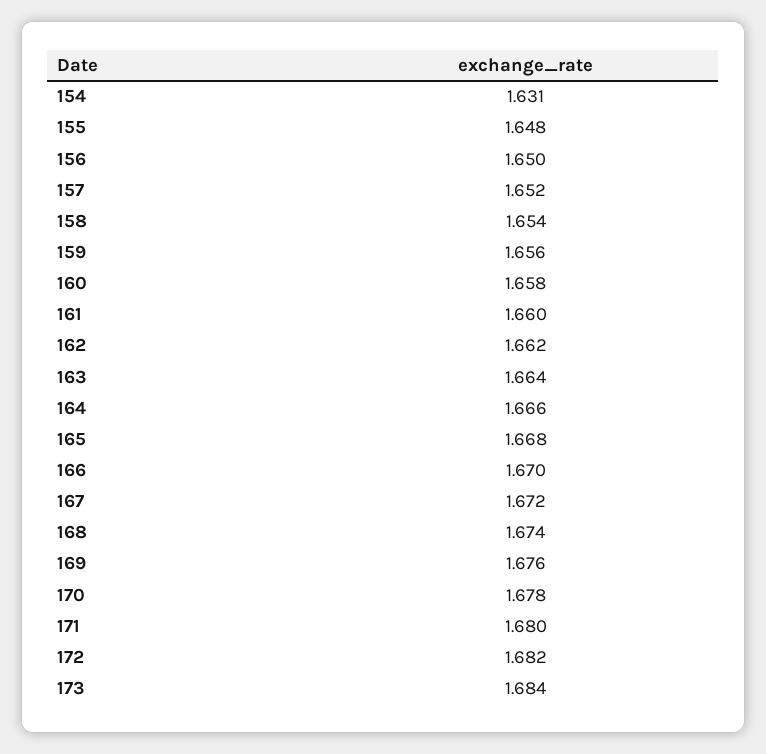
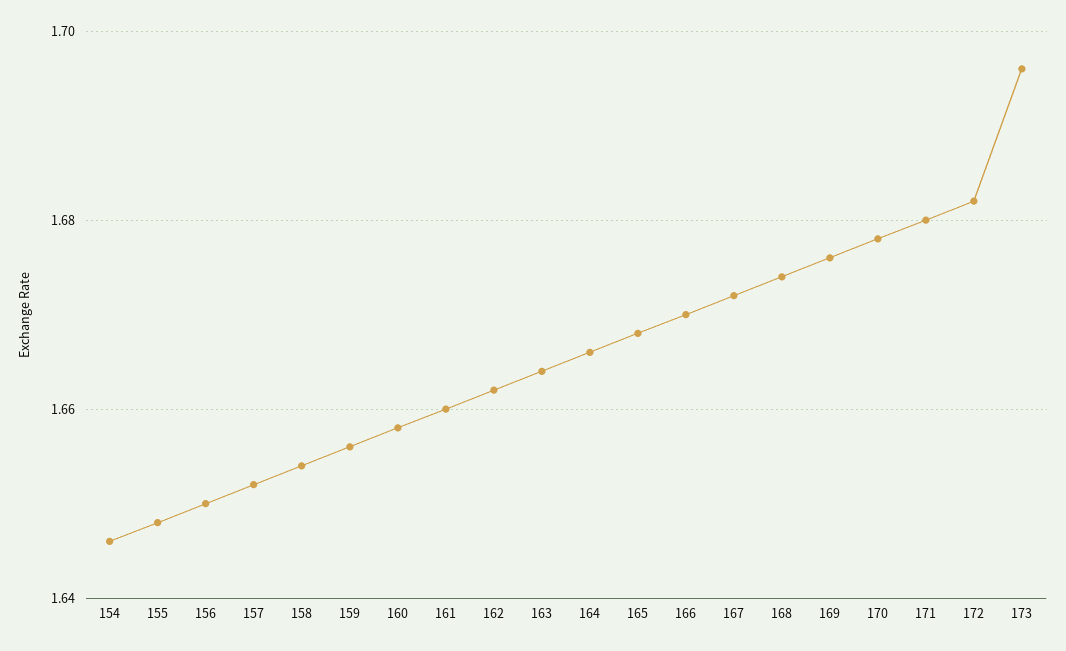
  {
-   "154": 1.631,
+   "154": 1.645,
    "155": 1.648,
    "156": 1.65,
    "157": 1.652,
    "158": 1.654,
    "159": 1.656,
    "160": 1.658,
    "161": 1.66,
    "162": 1.662,
    "163": 1.664,
    "164": 1.666,
    "165": 1.668,
    "166": 1.67,
    "167": 1.672,
    "168": 1.674,
    "169": 1.676,
    "170": 1.678,
    "171": 1.68,
    "172": 1.682,
-   "173": 1.684
+   "173": 1.695
  }

